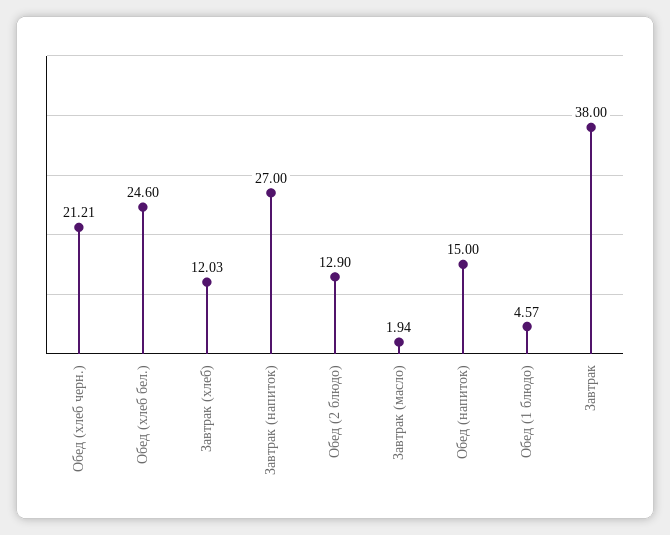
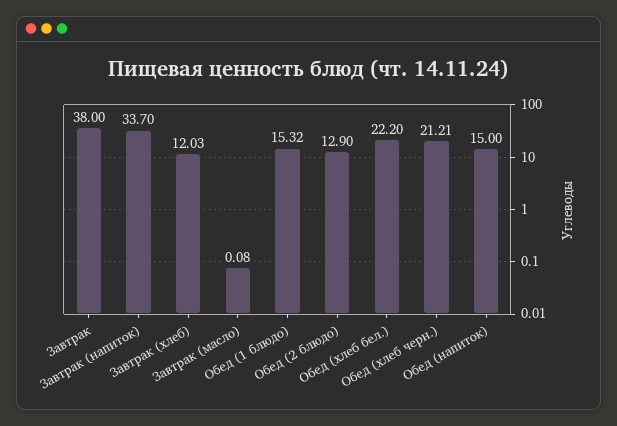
  {
    "Обед (хлеб черн.)": 21.21,
-   "Обед (хлеб бел.)": 24.6,
+   "Обед (хлеб бел.)": 22.2,
    "Завтрак (хлеб)": 12.03,
-   "Завтрак (напиток)": 27,
+   "Завтрак (напиток)": 33.7,
    "Обед (2 блюдо)": 12.9,
-   "Завтрак (масло)": 1.94,
+   "Завтрак (масло)": 0.08,
    "Обед (напиток)": 15,
-   "Обед (1 блюдо)": 4.57,
+   "Обед (1 блюдо)": 15.32,
    "Завтрак": 38
  }

